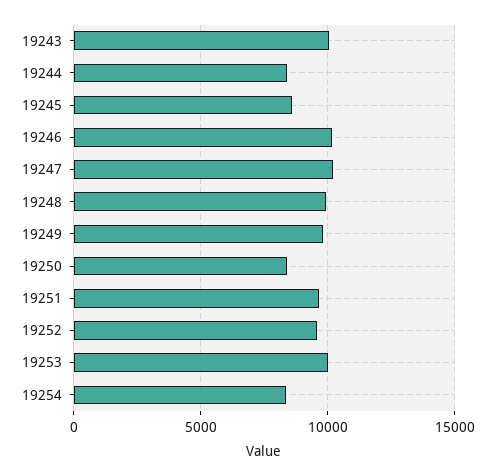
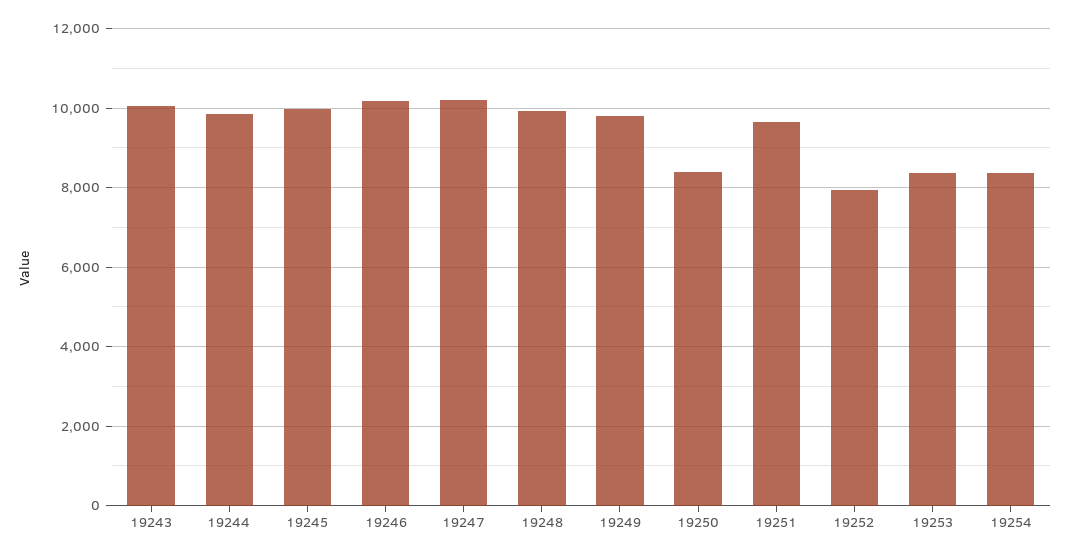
  {
    "19243": 10000,
-   "19244": 8500,
+   "19244": 9800,
-   "19245": 8500,
+   "19245": 10000,
    "19246": 10200,
    "19247": 10200,
    "19248": 10000,
    "19249": 9800,
    "19250": 8400,
    "19251": 9600,
-   "19252": 9500,
+   "19252": 8000,
-   "19253": 10000,
+   "19253": 8400,
    "19254": 8400
  }

